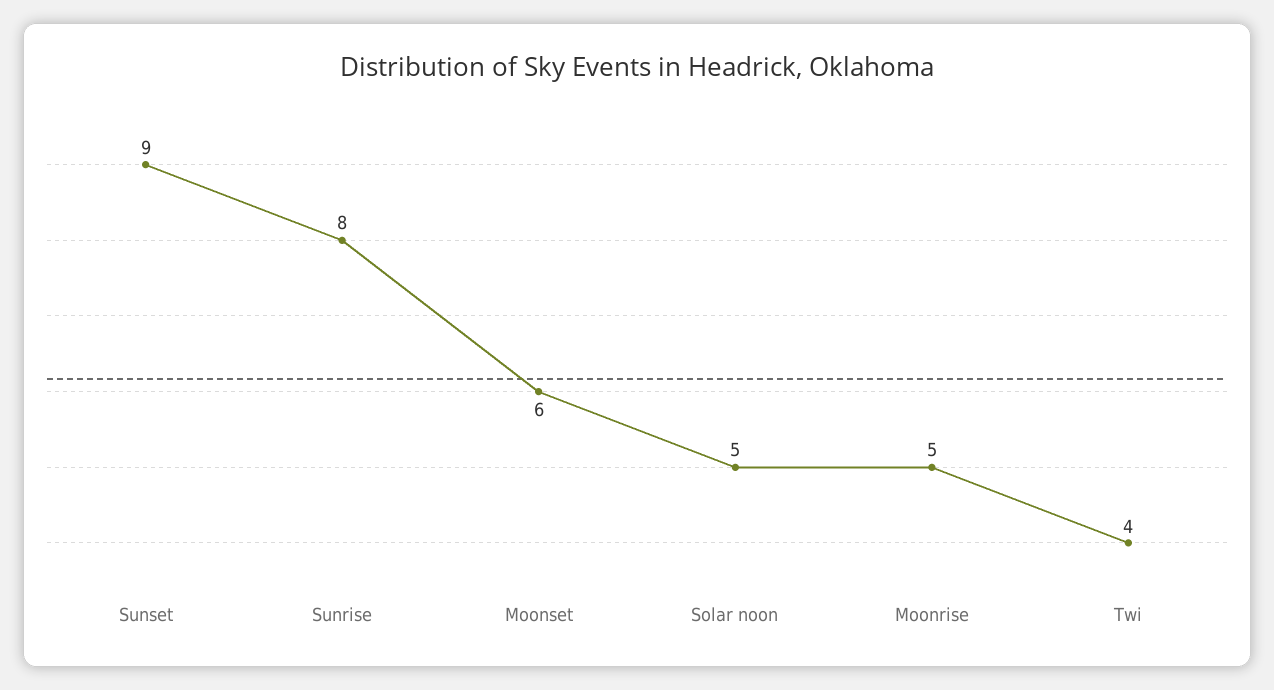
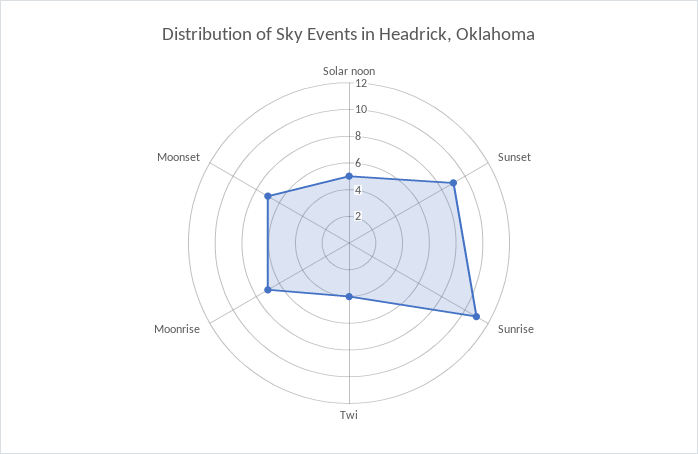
  {
    "Sunset": 9,
-   "Sunrise": 8,
+   "Sunrise": 11,
-   "Moonset": 6,
+   "Moonset": 7,
    "Solar noon": 5,
-   "Moonrise": 5,
+   "Moonrise": 7,
    "Twi": 4
  }

